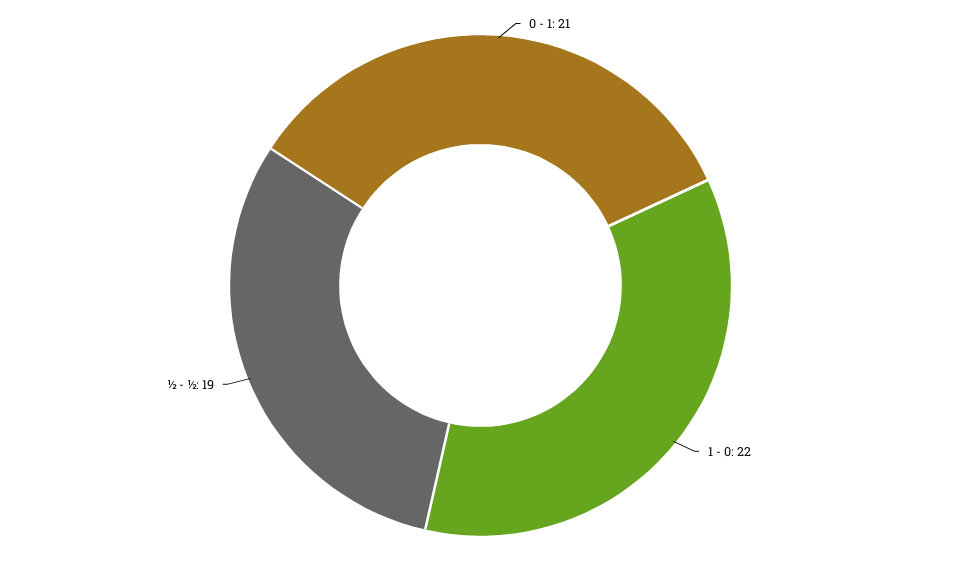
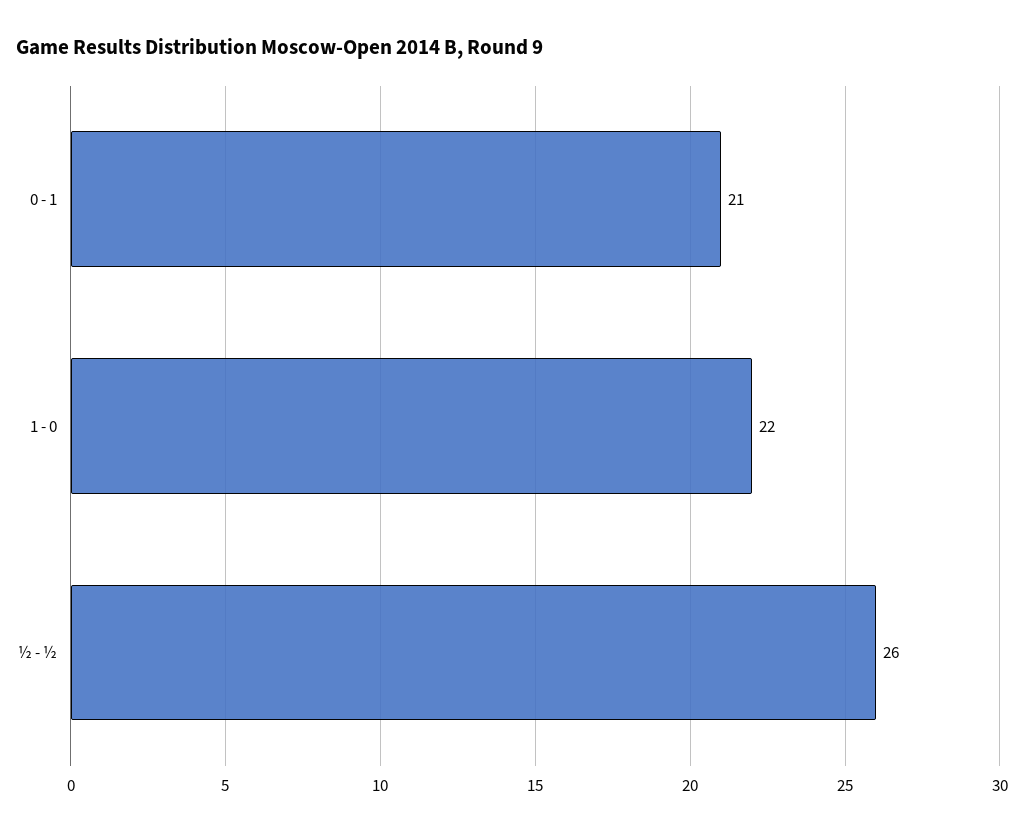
  {
    "0 - 1": 21,
    "1 - 0": 22,
-   "½ - ½": 19
+   "½ - ½": 26
  }

